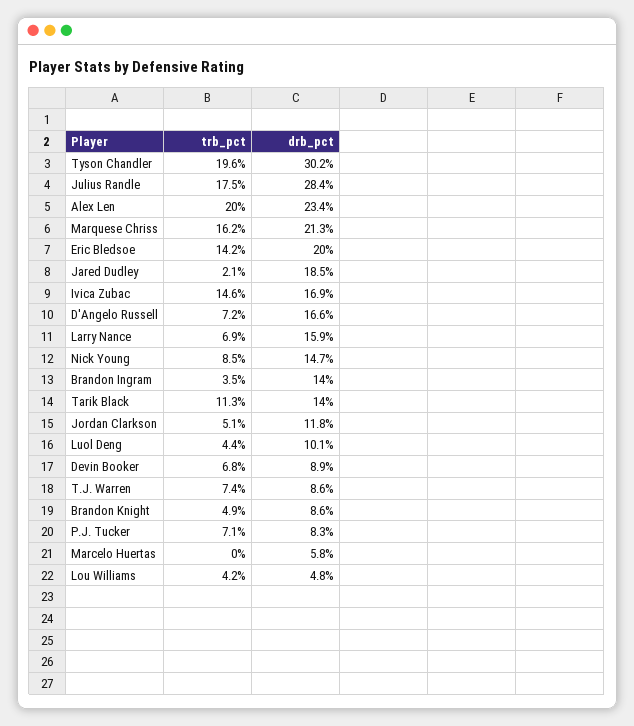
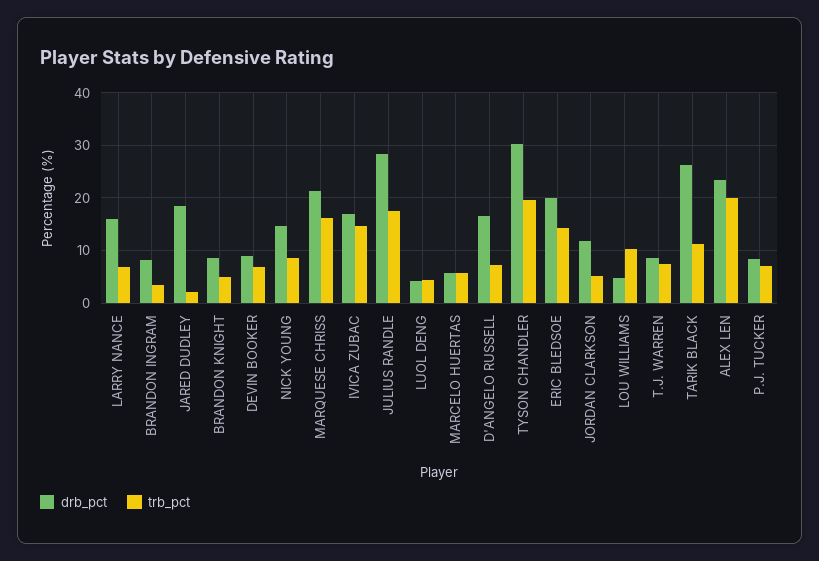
  {
    "trb_pct": {
      "Tyson Chandler": 19.6,
      "Julius Randle": 17.5,
      "Alex Len": 20,
      "Marquese Chriss": 16.2,
      "Eric Bledsoe": 14.2,
      "Jared Dudley": 2.1,
      "Ivica Zubac": 14.6,
      "D'Angelo Russell": 7.2,
      "Larry Nance": 6.9,
      "Nick Young": 8.5,
      "Brandon Ingram": 3.5,
      "Tarik Black": 11.3,
      "Jordan Clarkson": 5.1,
      "Luol Deng": 4.4,
      "Devin Booker": 6.8,
      "T.J. Warren": 7.4,
      "Brandon Knight": 4.9,
      "P.J. Tucker": 7.1,
-     "Marcelo Huertas": 0,
+     "Marcelo Huertas": 6,
-     "Lou Williams": 4.2
+     "Lou Williams": 10
    },
    "drb_pct": {
      "Tyson Chandler": 30.2,
      "Julius Randle": 28.4,
      "Alex Len": 23.4,
      "Marquese Chriss": 21.3,
      "Eric Bledsoe": 20,
      "Jared Dudley": 18.5,
      "Ivica Zubac": 16.9,
      "D'Angelo Russell": 16.6,
      "Larry Nance": 15.9,
      "Nick Young": 14.7,
-     "Brandon Ingram": 14,
+     "Brandon Ingram": 8,
-     "Tarik Black": 14,
+     "Tarik Black": 26,
      "Jordan Clarkson": 11.8,
-     "Luol Deng": 10.1,
+     "Luol Deng": 4,
      "Devin Booker": 8.9,
      "T.J. Warren": 8.6,
      "Brandon Knight": 8.6,
      "P.J. Tucker": 8.3,
      "Marcelo Huertas": 5.8,
      "Lou Williams": 4.8
    }
  }

